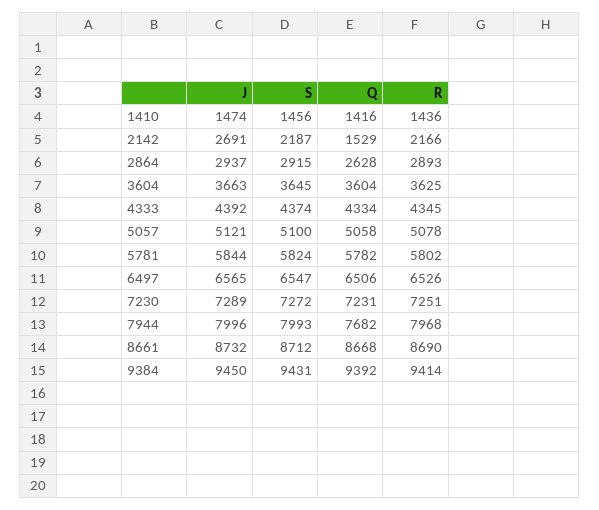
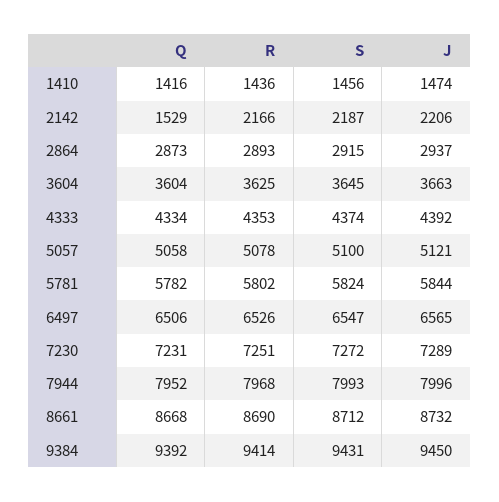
  {
    "J": {
      "1410": 1474,
-     "2142": 2691,
+     "2142": 2206,
      "2864": 2937,
      "3604": 3663,
      "4333": 4392,
      "5057": 5121,
      "5781": 5844,
      "6497": 6565,
      "7230": 7289,
      "7944": 7996,
      "8661": 8732,
      "9384": 9450
    },
    "S": {
      "1410": 1456,
      "2142": 2187,
      "2864": 2915,
      "3604": 3645,
      "4333": 4374,
      "5057": 5100,
      "5781": 5824,
      "6497": 6547,
      "7230": 7272,
      "7944": 7993,
      "8661": 8712,
      "9384": 9431
    },
    "Q": {
      "1410": 1416,
      "2142": 1529,
-     "2864": 2628,
+     "2864": 2873,
      "3604": 3604,
      "4333": 4334,
      "5057": 5058,
      "5781": 5782,
      "6497": 6506,
      "7230": 7231,
-     "7944": 7682,
+     "7944": 7952,
      "8661": 8668,
      "9384": 9392
    },
    "R": {
      "1410": 1436,
      "2142": 2166,
      "2864": 2893,
      "3604": 3625,
-     "4333": 4345,
+     "4333": 4353,
      "5057": 5078,
      "5781": 5802,
      "6497": 6526,
      "7230": 7251,
      "7944": 7968,
      "8661": 8690,
      "9384": 9414
    }
  }

